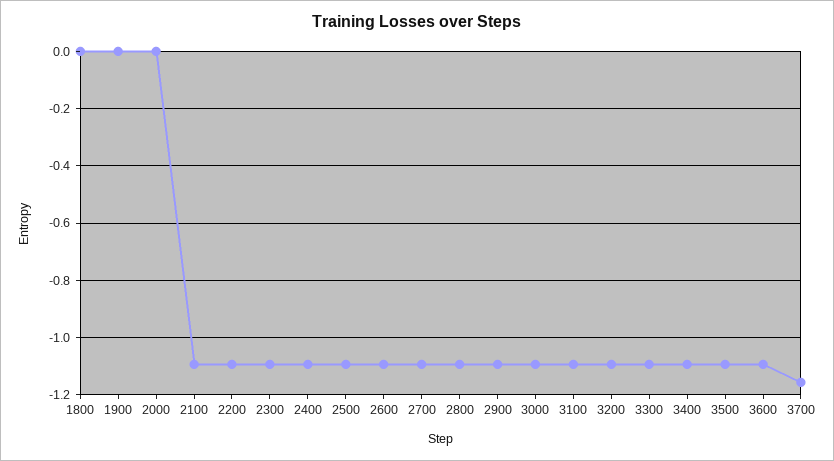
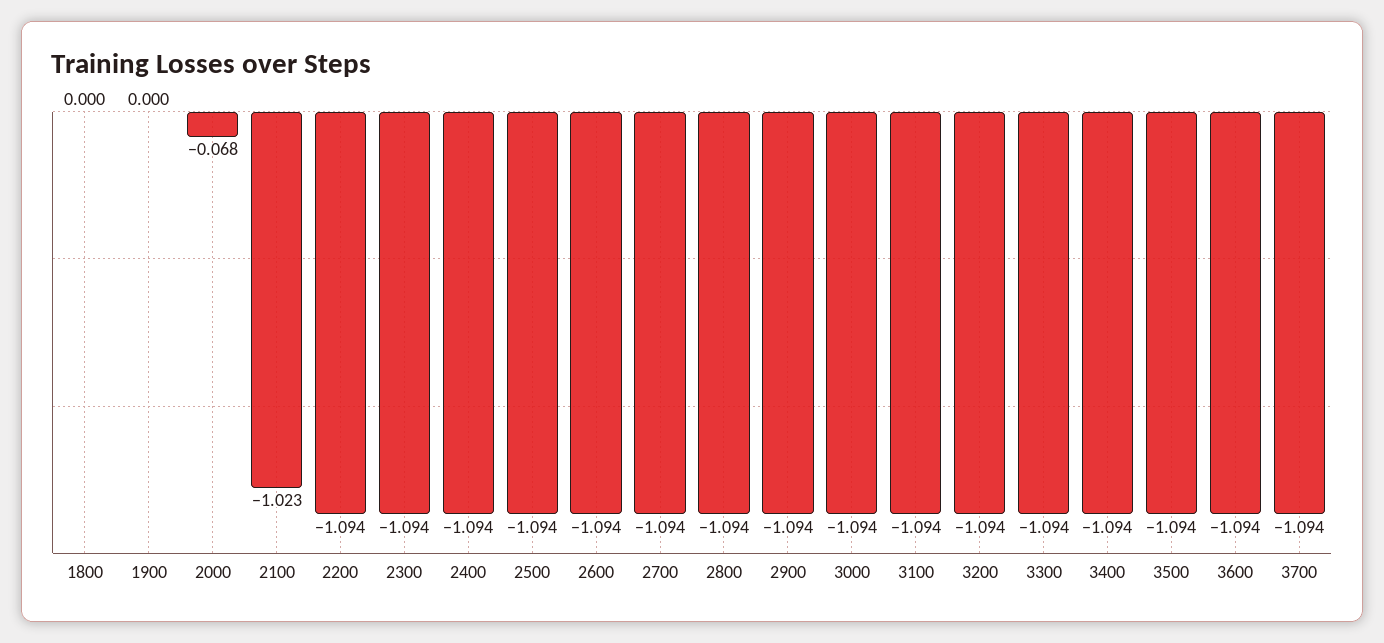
  {
    "1800": 0,
    "1900": 0,
-   "2000": 0,
+   "2000": -0.068,
-   "2100": -1.1,
+   "2100": -1.023,
    "2200": -1.094,
    "2300": -1.094,
    "2400": -1.094,
    "2500": -1.094,
    "2600": -1.094,
    "2700": -1.094,
    "2800": -1.094,
    "2900": -1.094,
    "3000": -1.094,
    "3100": -1.094,
    "3200": -1.094,
    "3300": -1.094,
    "3400": -1.094,
    "3500": -1.094,
    "3600": -1.094,
-   "3700": -1.15
+   "3700": -1.094
  }

